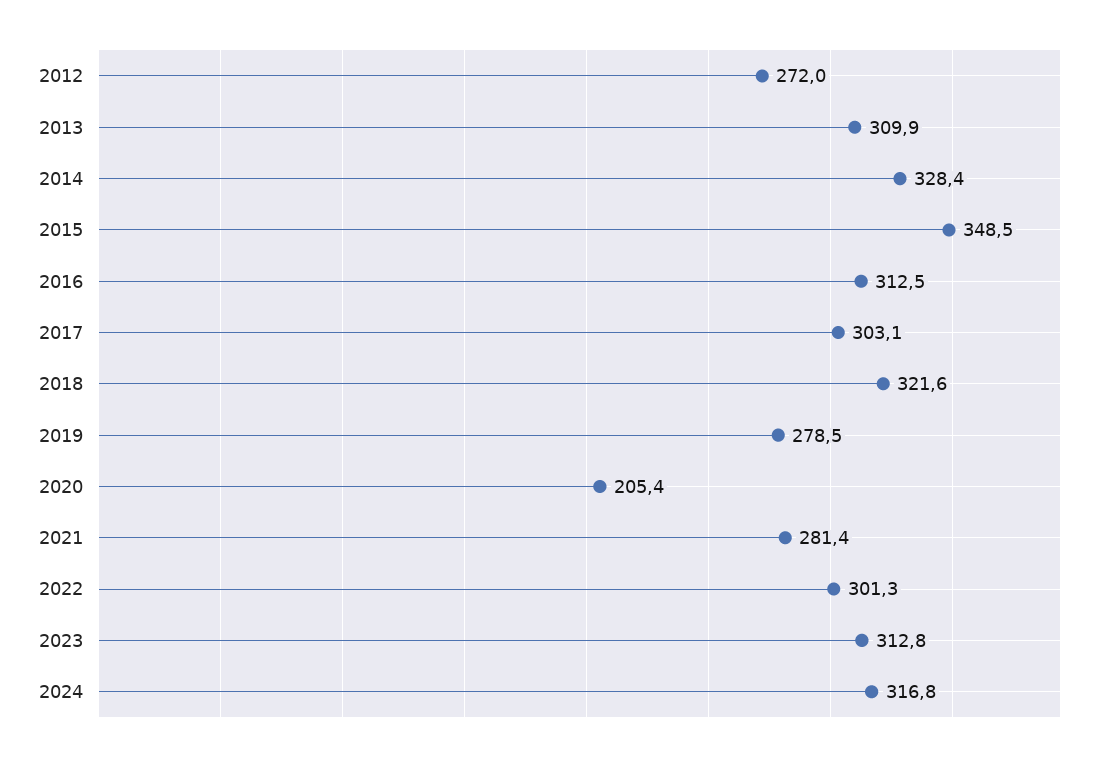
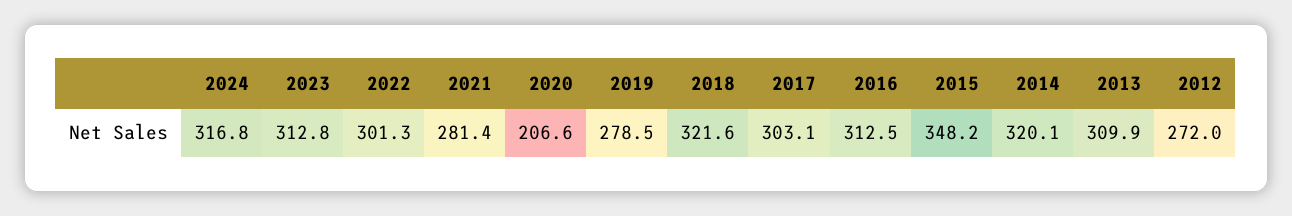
  {
    "2012": 272,
    "2013": 309.9,
-   "2014": 328.4,
+   "2014": 320.1,
-   "2015": 348.5,
+   "2015": 348.2,
    "2016": 312.5,
    "2017": 303.1,
    "2018": 321.6,
    "2019": 278.5,
-   "2020": 205.4,
+   "2020": 206.6,
    "2021": 281.4,
    "2022": 301.3,
    "2023": 312.8,
    "2024": 316.8
  }

